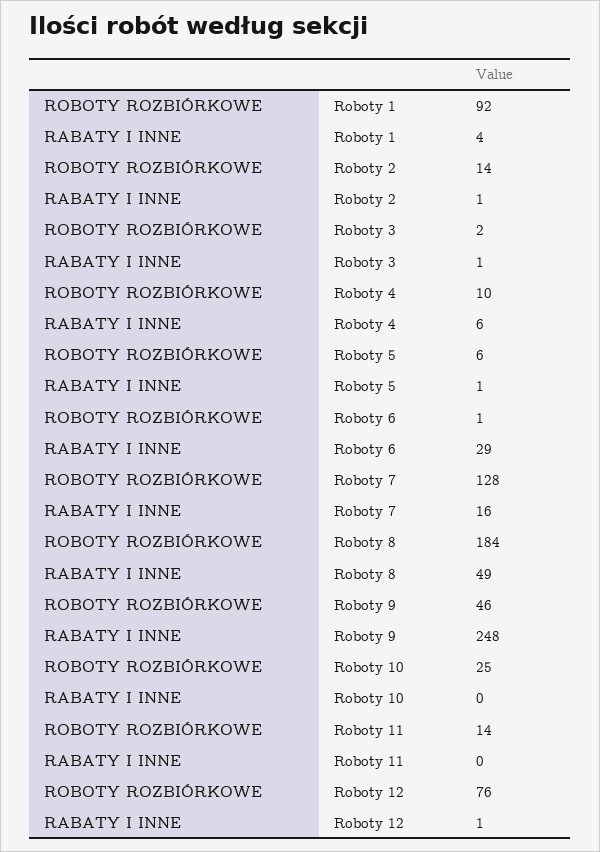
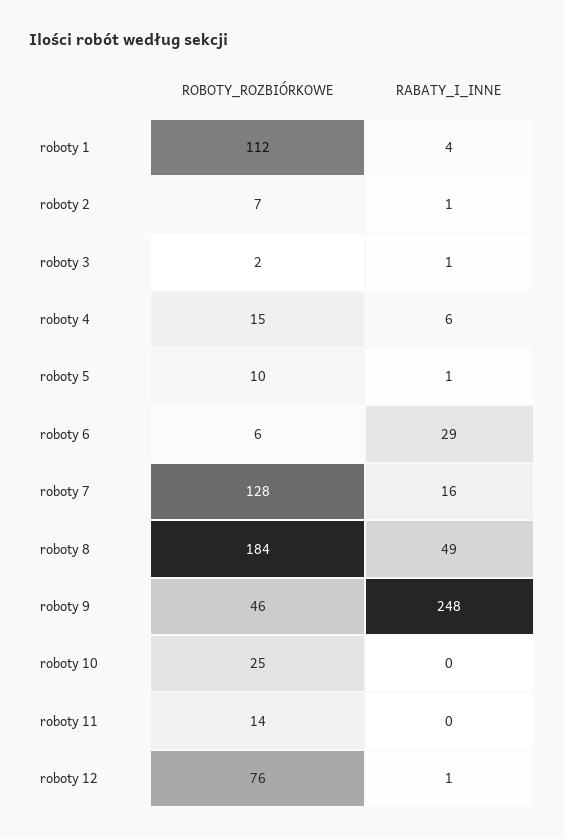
  {
    "ROBOTY ROZBIÓRKOWE": {
-     "Roboty 1": 92,
+     "Roboty 1": 112,
-     "Roboty 2": 14,
+     "Roboty 2": 7,
      "Roboty 3": 2,
-     "Roboty 4": 10,
+     "Roboty 4": 15,
-     "Roboty 5": 6,
+     "Roboty 5": 10,
-     "Roboty 6": 1,
+     "Roboty 6": 6,
      "Roboty 7": 128,
      "Roboty 8": 184,
      "Roboty 9": 46,
      "Roboty 10": 25,
      "Roboty 11": 14,
      "Roboty 12": 76
    },
    "RABATY I INNE": {
      "Roboty 1": 4,
      "Roboty 2": 1,
      "Roboty 3": 1,
      "Roboty 4": 6,
      "Roboty 5": 1,
      "Roboty 6": 29,
      "Roboty 7": 16,
      "Roboty 8": 49,
      "Roboty 9": 248,
      "Roboty 10": 0,
      "Roboty 11": 0,
      "Roboty 12": 1
    }
  }

